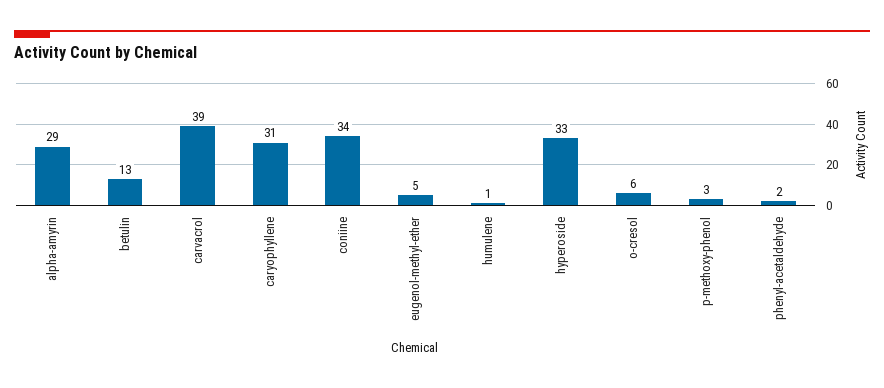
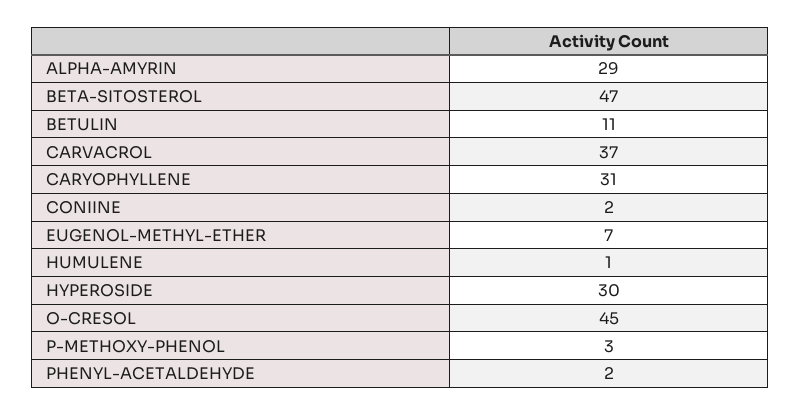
  {
    "alpha-amyrin": 29,
-   "betulin": 13,
+   "betulin": 11,
-   "carvacrol": 39,
+   "carvacrol": 37,
    "caryophyllene": 31,
-   "coniine": 34,
+   "coniine": 2,
-   "eugenol-methyl-ether": 5,
+   "eugenol-methyl-ether": 7,
    "humulene": 1,
-   "hyperoside": 33,
+   "hyperoside": 30,
-   "o-cresol": 6,
+   "o-cresol": 45,
    "p-methoxy-phenol": 3,
-   "phenyl-acetaldehyde": 2
+   "phenyl-acetaldehyde": 2,
+   "BETA-SITOSTEROL": 47
  }

